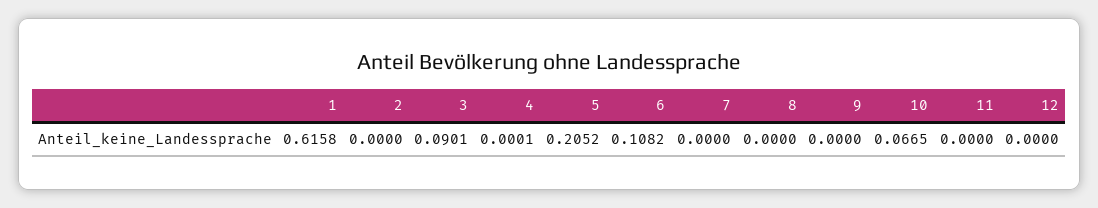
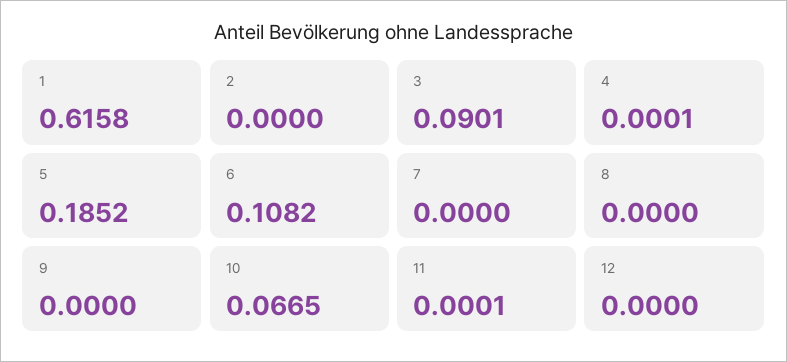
  {
    "1": 0.6158,
    "2": 0,
    "3": 0.0901,
    "4": 0.0001,
-   "5": 0.2052,
+   "5": 0.1852,
    "6": 0.1082,
    "7": 0,
    "8": 0,
    "9": 0,
    "10": 0.0665,
-   "11": 0,
+   "11": 0.0001,
    "12": 0
  }

